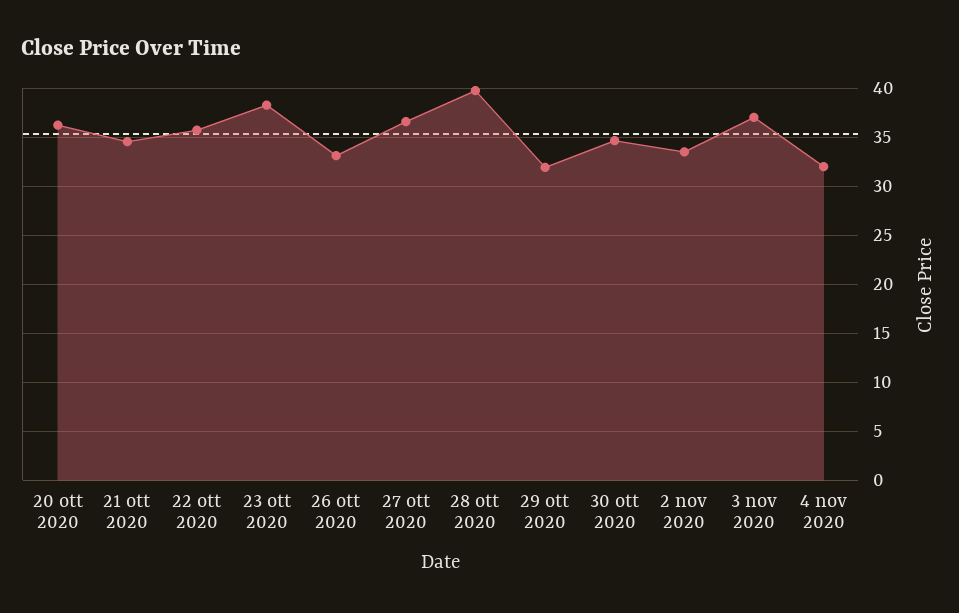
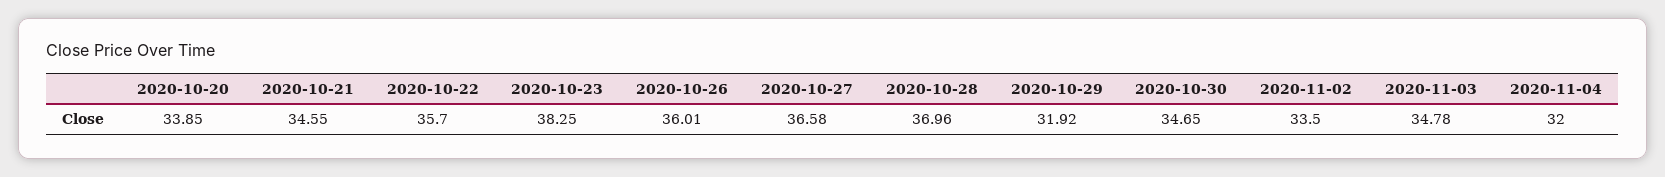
  {
-   "20 ott 2020": 36,
+   "20 ott 2020": 33.85,
    "21 ott 2020": 34.55,
    "22 ott 2020": 35.7,
    "23 ott 2020": 38.25,
-   "26 ott 2020": 33,
+   "26 ott 2020": 36.01,
    "27 ott 2020": 36.58,
-   "28 ott 2020": 40,
+   "28 ott 2020": 36.96,
    "29 ott 2020": 31.92,
    "30 ott 2020": 34.65,
    "2 nov 2020": 33.5,
-   "3 nov 2020": 37,
+   "3 nov 2020": 34.78,
    "4 nov 2020": 32
  }

